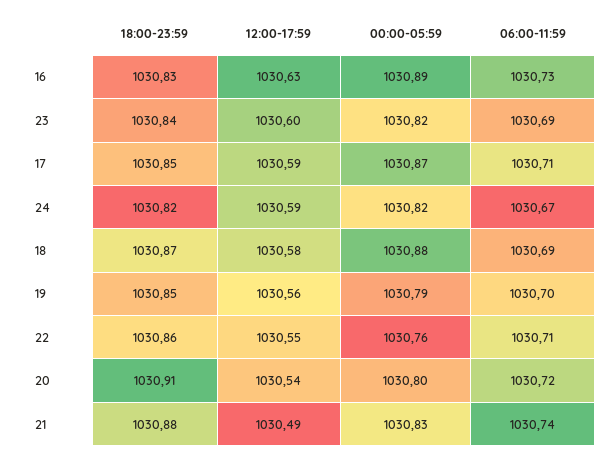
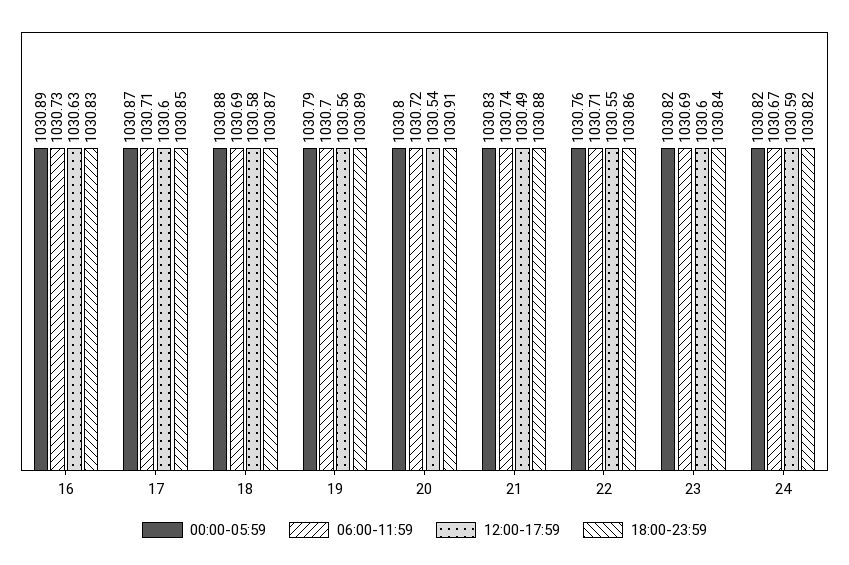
  {
    "18:00-23:59": {
      "16": 1030.83,
      "23": 1030.84,
      "17": 1030.85,
      "24": 1030.82,
      "18": 1030.87,
-     "19": 1030.85,
+     "19": 1030.89,
      "22": 1030.86,
      "20": 1030.91,
      "21": 1030.88
    },
    "12:00-17:59": {
      "16": 1030.63,
      "23": 1030.6,
-     "17": 1030.59,
+     "17": 1030.6,
      "24": 1030.59,
      "18": 1030.58,
      "19": 1030.56,
      "22": 1030.55,
      "20": 1030.54,
      "21": 1030.49
    },
    "00:00-05:59": {
      "16": 1030.89,
      "23": 1030.82,
      "17": 1030.87,
      "24": 1030.82,
      "18": 1030.88,
      "19": 1030.79,
      "22": 1030.76,
      "20": 1030.8,
      "21": 1030.83
    },
    "06:00-11:59": {
      "16": 1030.73,
      "23": 1030.69,
      "17": 1030.71,
      "24": 1030.67,
      "18": 1030.69,
      "19": 1030.7,
      "22": 1030.71,
      "20": 1030.72,
      "21": 1030.74
    }
  }

